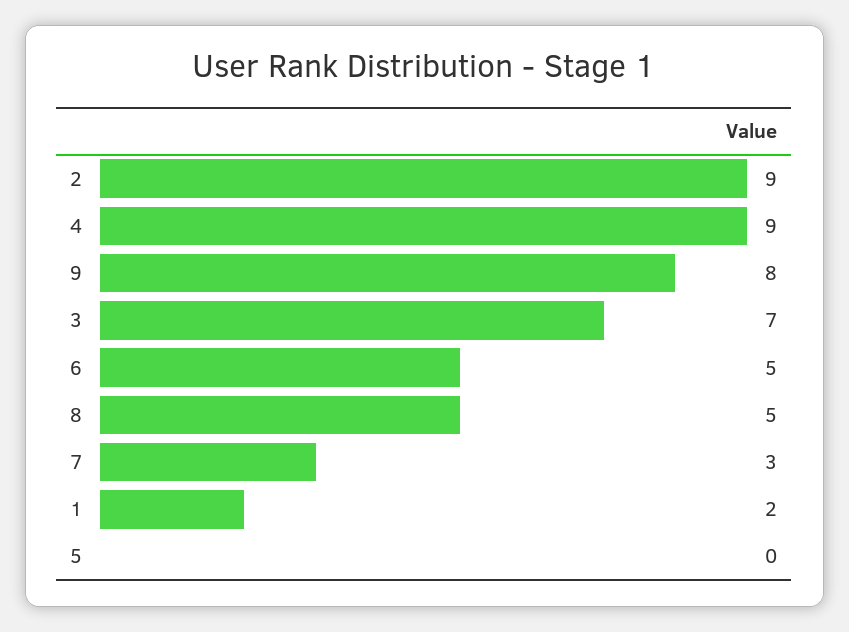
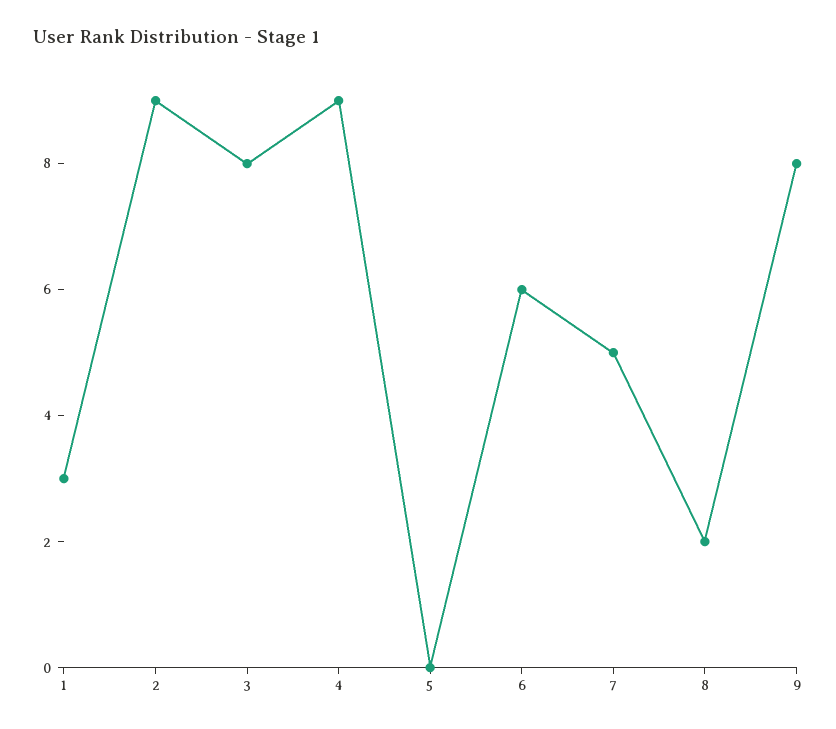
  {
    "2": 9,
    "4": 9,
    "9": 8,
-   "3": 7,
+   "3": 8,
-   "6": 5,
+   "6": 6,
-   "8": 5,
+   "8": 2,
-   "7": 3,
+   "7": 5,
-   "1": 2,
+   "1": 3,
    "5": 0
  }

